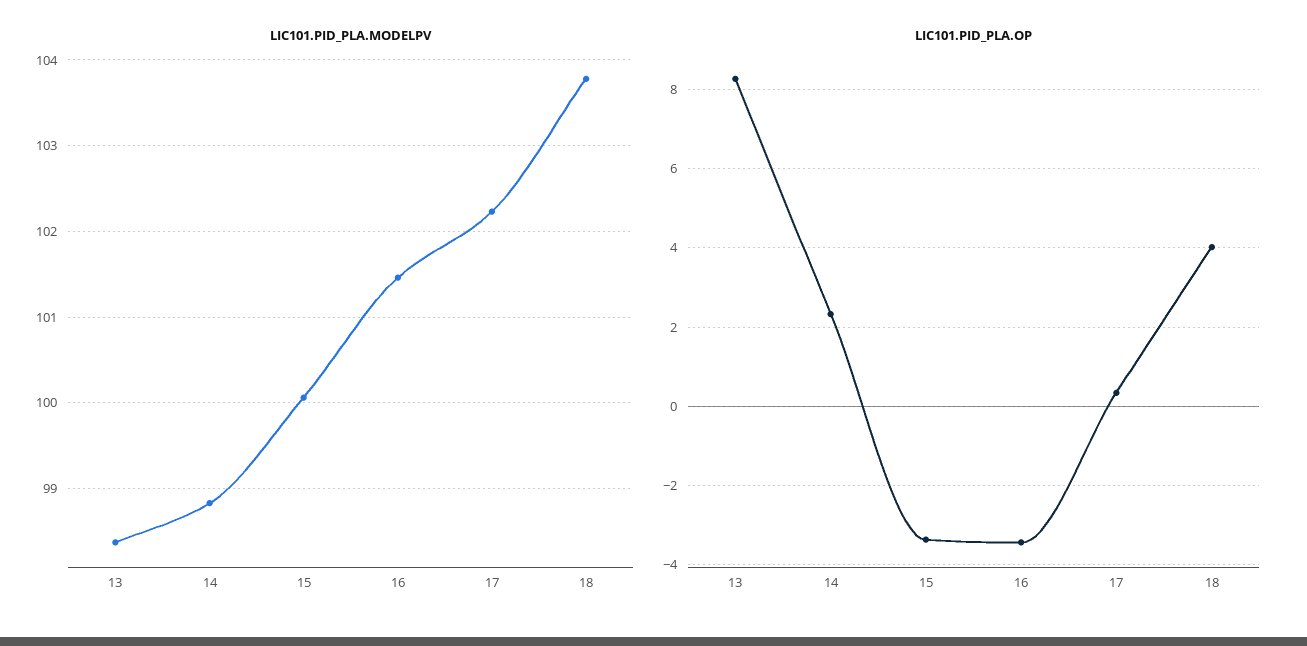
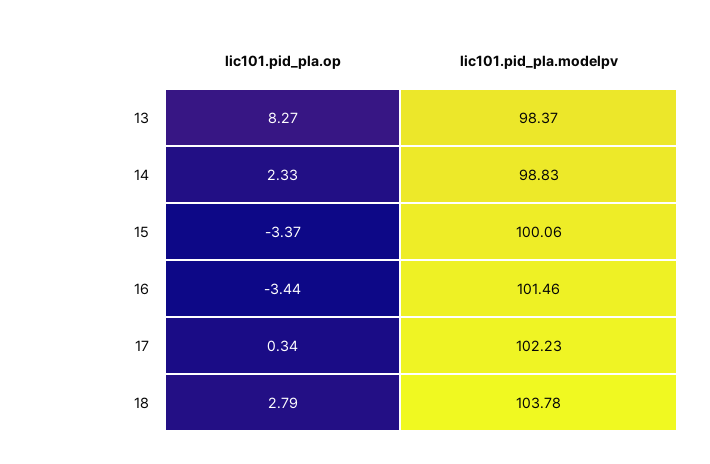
  {
    "LIC101.PID_PLA.MODELPV": {
      "13": 98.37,
      "14": 98.83,
      "15": 100.06,
      "16": 101.46,
      "17": 102.23,
      "18": 103.78
    },
    "LIC101.PID_PLA.OP": {
      "13": 8.27,
      "14": 2.33,
      "15": -3.37,
      "16": -3.44,
      "17": 0.34,
-     "18": 4
+     "18": 2.79
    }
  }

